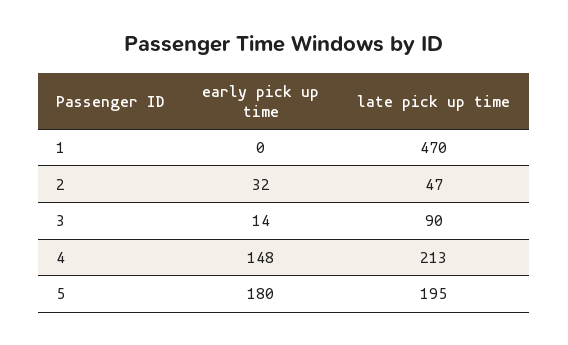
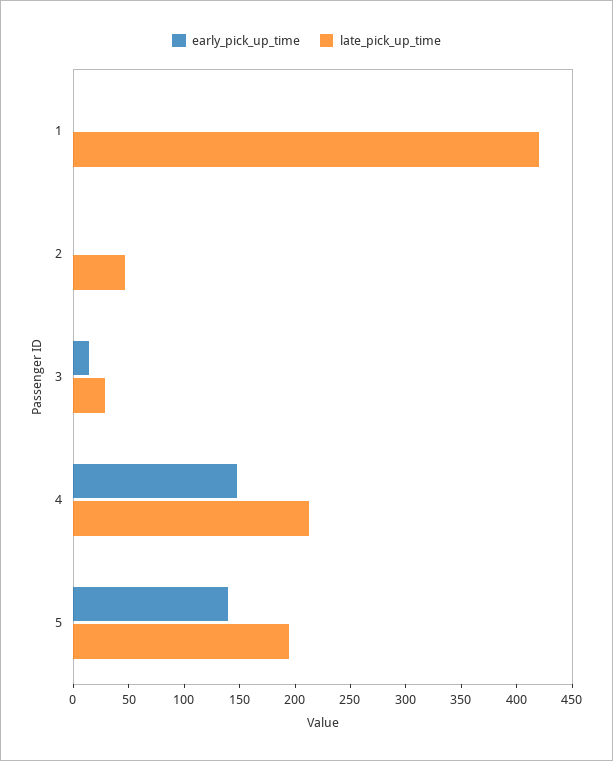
  {
    "early pick up time": {
      "1": 0,
-     "2": 32,
+     "2": 0,
      "3": 14,
      "4": 148,
-     "5": 180
+     "5": 140
    },
    "late pick up time": {
-     "1": 470,
+     "1": 420,
      "2": 47,
-     "3": 90,
+     "3": 30,
      "4": 213,
      "5": 195
    }
  }

